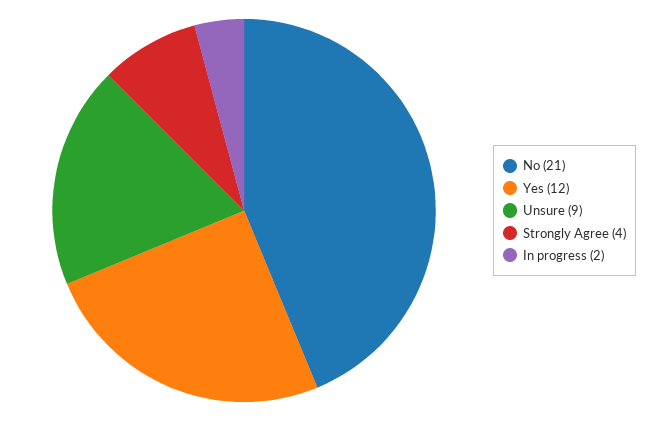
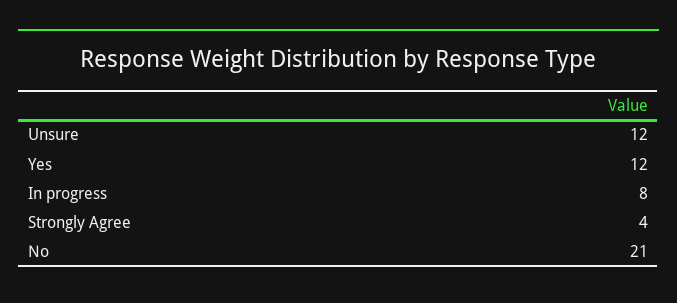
  {
    "No": 21,
    "Yes": 12,
-   "Unsure": 9,
+   "Unsure": 12,
    "Strongly Agree": 4,
-   "In progress": 2
+   "In progress": 8
  }

